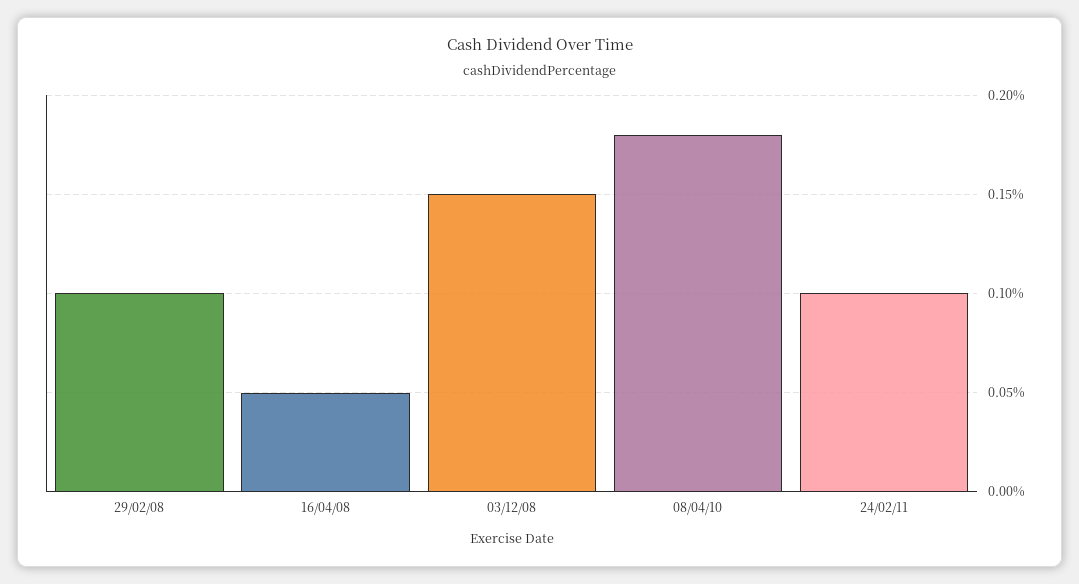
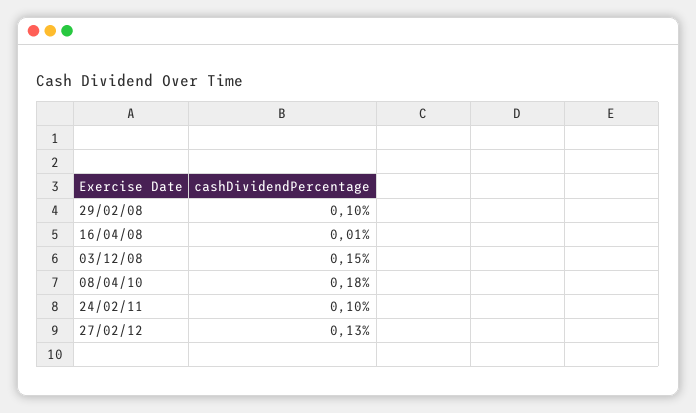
  {
    "29/02/08": 0.1,
-   "16/04/08": 0.05,
+   "16/04/08": 0.01,
    "03/12/08": 0.15,
    "08/04/10": 0.18,
-   "24/02/11": 0.1
+   "24/02/11": 0.1,
+   "27/02/12": 0.13
  }

